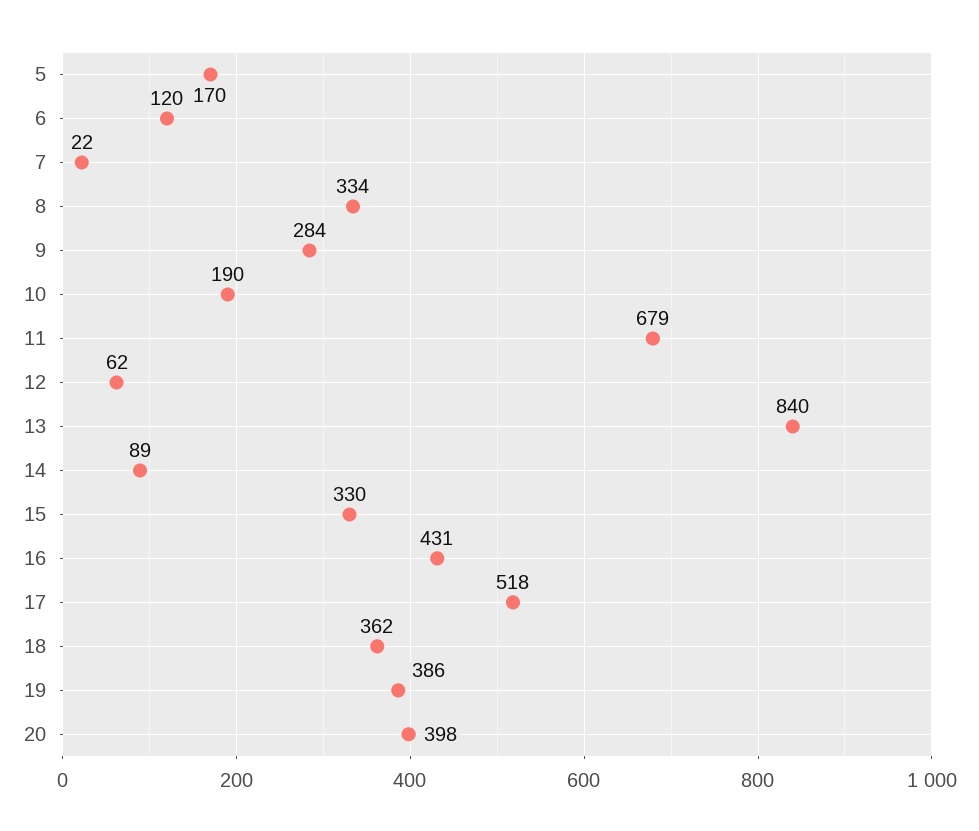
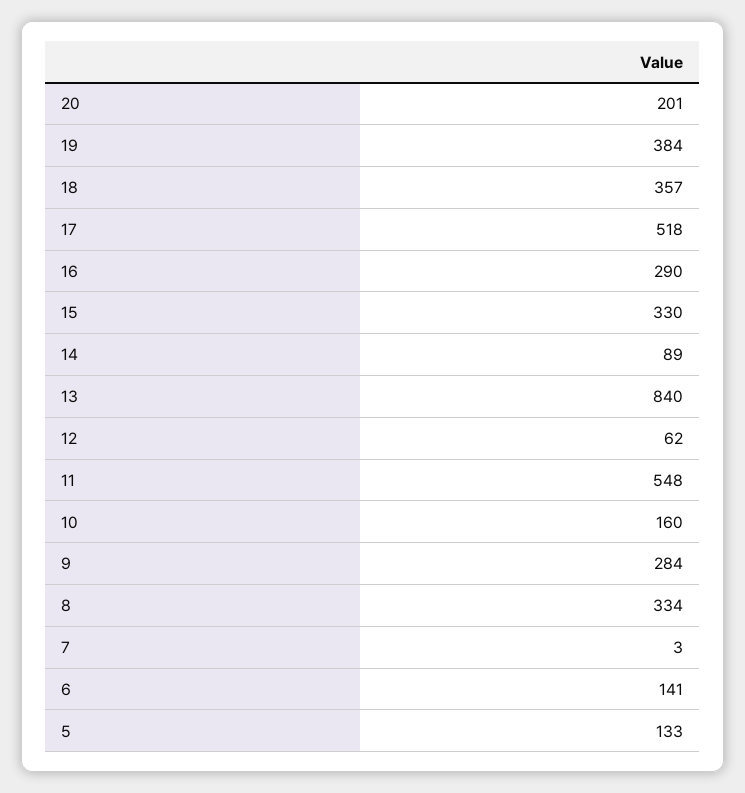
  {
-   "5": 170,
+   "5": 133,
-   "6": 120,
+   "6": 141,
-   "7": 22,
+   "7": 3,
    "8": 334,
    "9": 284,
-   "10": 190,
+   "10": 160,
-   "11": 679,
+   "11": 548,
    "12": 62,
    "13": 840,
    "14": 89,
    "15": 330,
-   "16": 431,
+   "16": 290,
    "17": 518,
-   "18": 362,
+   "18": 357,
-   "19": 386,
+   "19": 384,
-   "20": 398
+   "20": 201
  }

